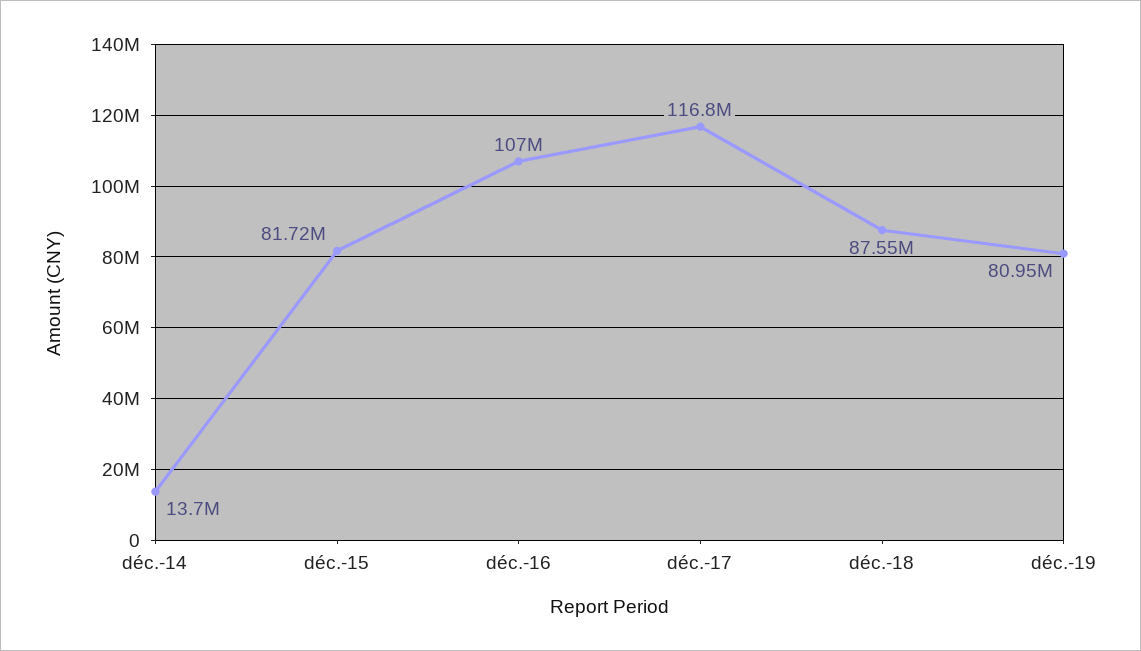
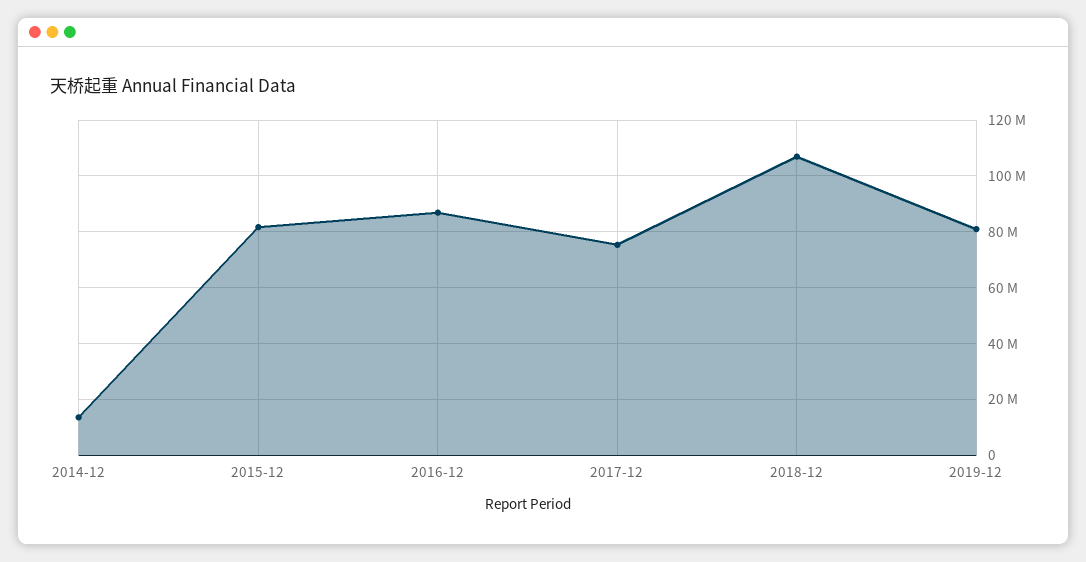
  {
    "déc.-14": 13700000,
    "déc.-15": 81720000,
-   "déc.-16": 107000000,
+   "déc.-16": 87500000,
-   "déc.-17": 116800000,
+   "déc.-17": 75000000,
-   "déc.-18": 87550000,
+   "déc.-18": 107500000,
    "déc.-19": 80950000
  }

